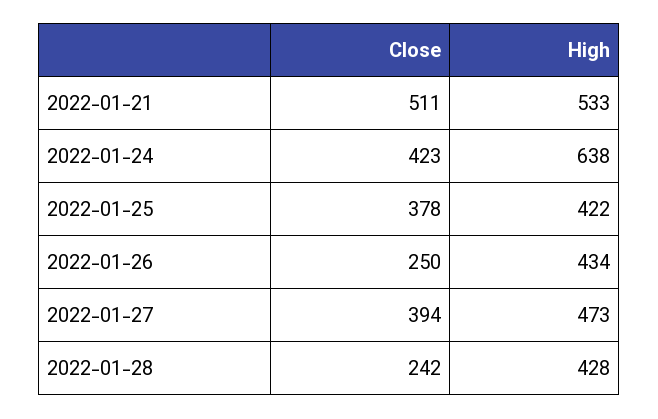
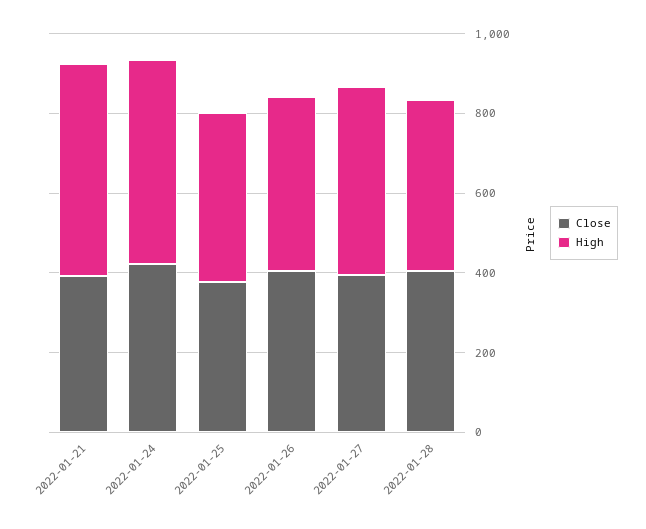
  {
    "Close": {
-     "2022-01-21": 511,
+     "2022-01-21": 400,
      "2022-01-24": 423,
      "2022-01-25": 378,
-     "2022-01-26": 250,
+     "2022-01-26": 400,
      "2022-01-27": 394,
-     "2022-01-28": 242
+     "2022-01-28": 400
    },
    "High": {
      "2022-01-21": 533,
-     "2022-01-24": 638,
+     "2022-01-24": 500,
      "2022-01-25": 422,
      "2022-01-26": 434,
      "2022-01-27": 473,
      "2022-01-28": 428
    }
  }

